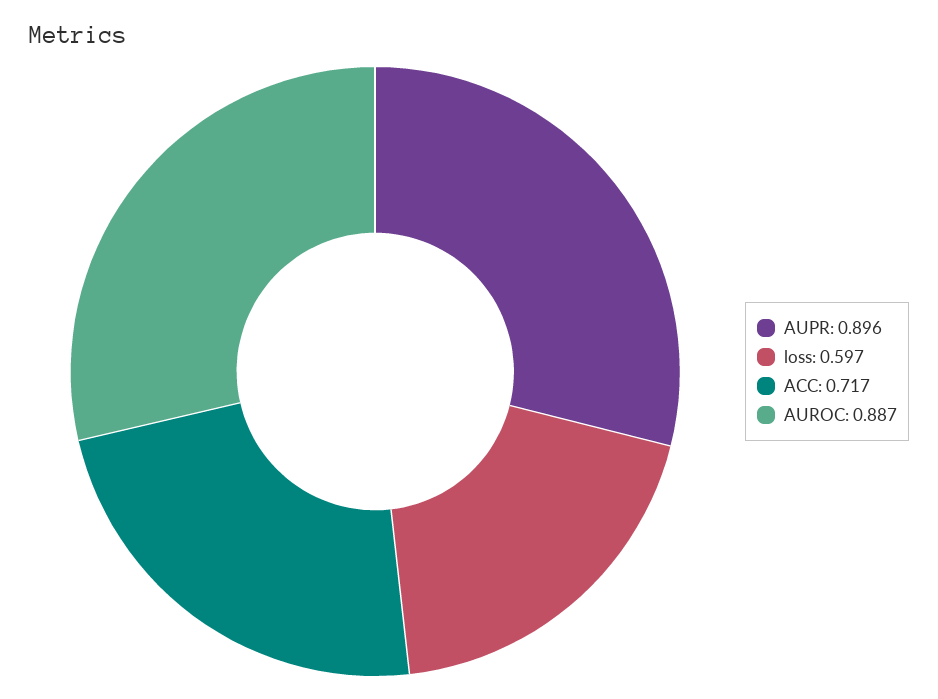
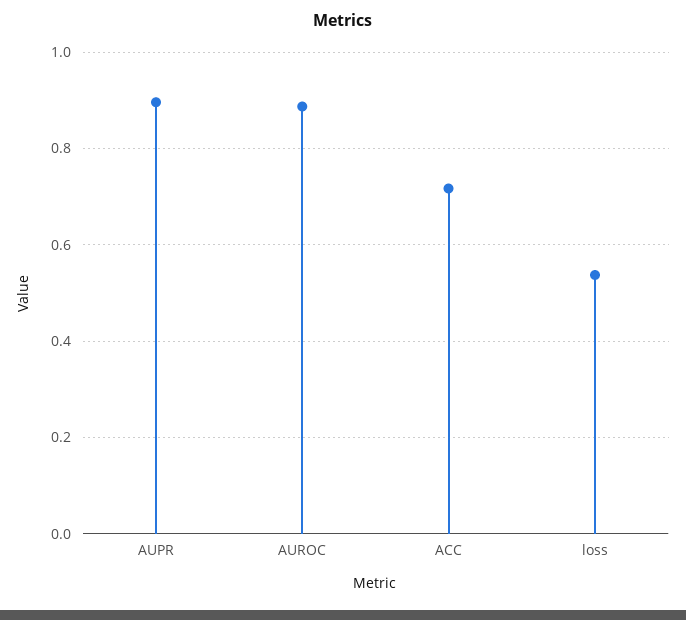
  {
    "AUPR": 0.896,
-   "loss": 0.597,
+   "loss": 0.54,
    "ACC": 0.717,
    "AUROC": 0.887
  }

